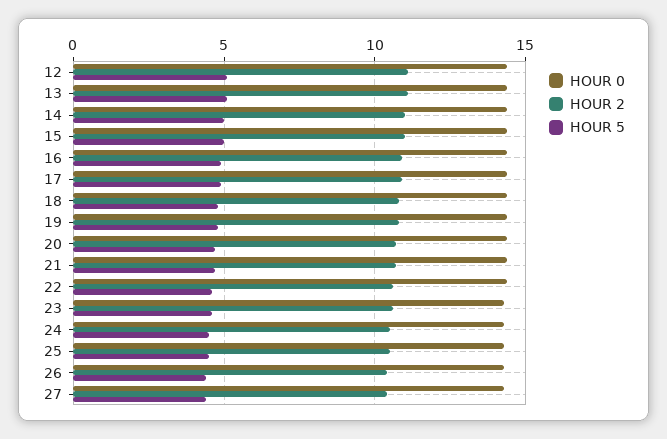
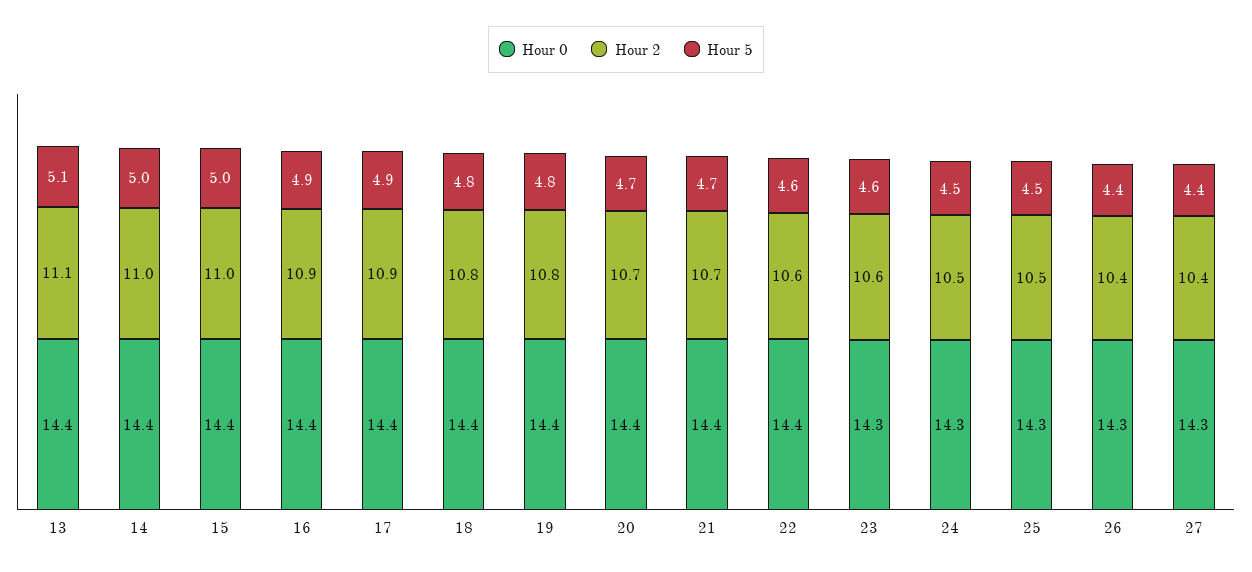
  {
    "HOUR 0": {
-     "12": 14.5,
      "13": 14.4,
      "14": 14.4,
      "15": 14.4,
      "16": 14.4,
      "17": 14.4,
      "18": 14.4,
      "19": 14.4,
      "20": 14.4,
      "21": 14.4,
      "22": 14.4,
      "23": 14.3,
      "24": 14.3,
      "25": 14.3,
      "26": 14.3,
      "27": 14.3
    },
    "HOUR 2": {
-     "12": 11,
      "13": 11.1,
      "14": 11,
      "15": 11,
      "16": 10.9,
      "17": 10.9,
      "18": 10.8,
      "19": 10.8,
      "20": 10.7,
      "21": 10.7,
      "22": 10.6,
      "23": 10.6,
      "24": 10.5,
      "25": 10.5,
      "26": 10.4,
      "27": 10.4
    },
    "HOUR 5": {
-     "12": 5,
      "13": 5.1,
      "14": 5,
      "15": 5,
      "16": 4.9,
      "17": 4.9,
      "18": 4.8,
      "19": 4.8,
      "20": 4.7,
      "21": 4.7,
      "22": 4.6,
      "23": 4.6,
      "24": 4.5,
      "25": 4.5,
      "26": 4.4,
      "27": 4.4
    }
  }

